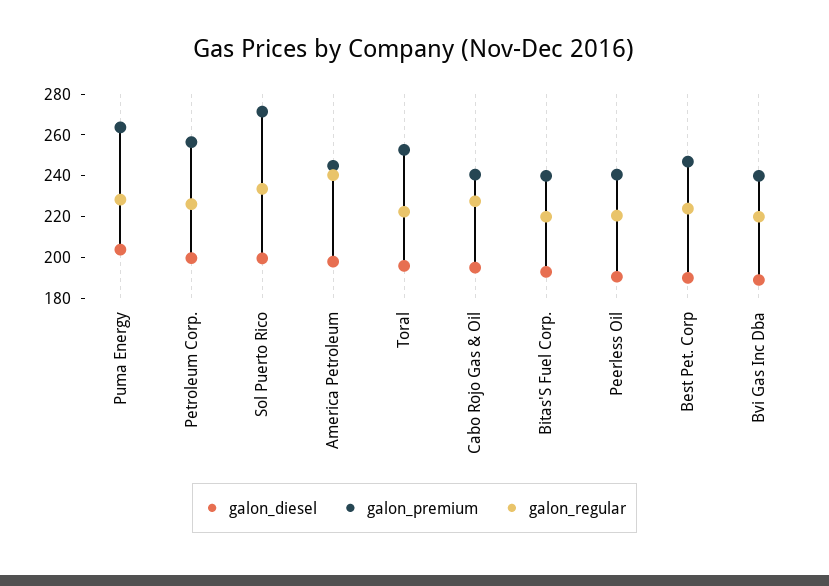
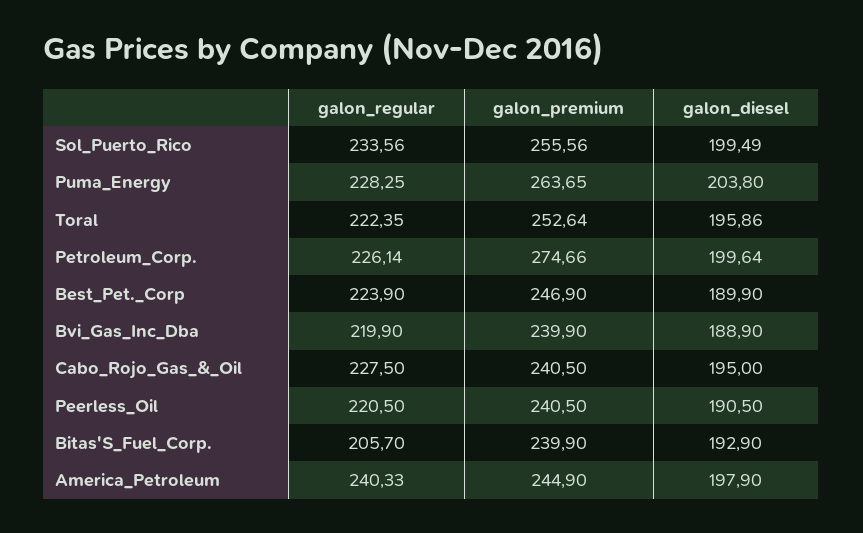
  {
    "galon_diesel": {
      "Puma Energy": 203.8,
      "Petroleum Corp.": 199.64,
      "Sol Puerto Rico": 199.49,
      "America Petroleum": 197.9,
      "Toral": 195.86,
      "Cabo Rojo Gas & Oil": 195,
      "Bitas'S Fuel Corp.": 192.9,
      "Peerless Oil": 190.5,
      "Best Pet. Corp": 189.9,
      "Bvi Gas Inc Dba": 188.9
    },
    "galon_premium": {
      "Puma Energy": 263.65,
-     "Petroleum Corp.": 255,
+     "Petroleum Corp.": 274.66,
-     "Sol Puerto Rico": 270,
+     "Sol Puerto Rico": 255.56,
      "America Petroleum": 244.9,
      "Toral": 252.64,
      "Cabo Rojo Gas & Oil": 240.5,
      "Bitas'S Fuel Corp.": 239.9,
      "Peerless Oil": 240.5,
      "Best Pet. Corp": 246.9,
      "Bvi Gas Inc Dba": 239.9
    },
    "galon_regular": {
      "Puma Energy": 228.25,
      "Petroleum Corp.": 226.14,
      "Sol Puerto Rico": 233.56,
      "America Petroleum": 240.33,
      "Toral": 222.35,
      "Cabo Rojo Gas & Oil": 227.5,
-     "Bitas'S Fuel Corp.": 220,
+     "Bitas'S Fuel Corp.": 205.7,
      "Peerless Oil": 220.5,
      "Best Pet. Corp": 223.9,
      "Bvi Gas Inc Dba": 219.9
    }
  }

